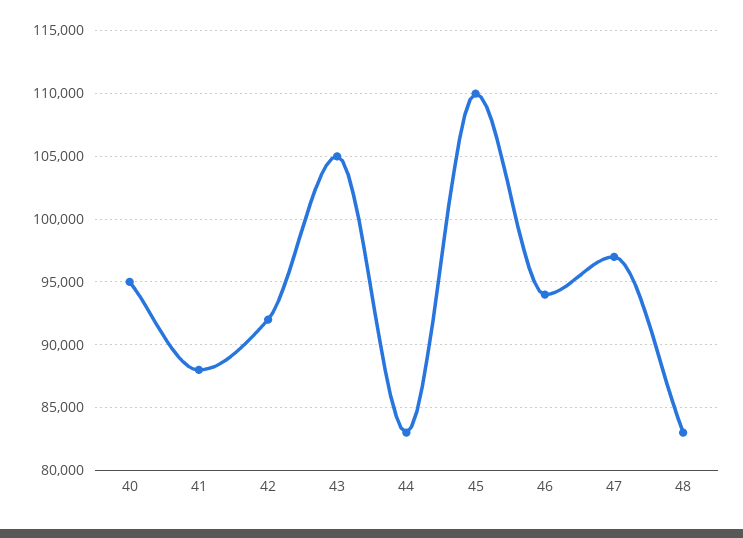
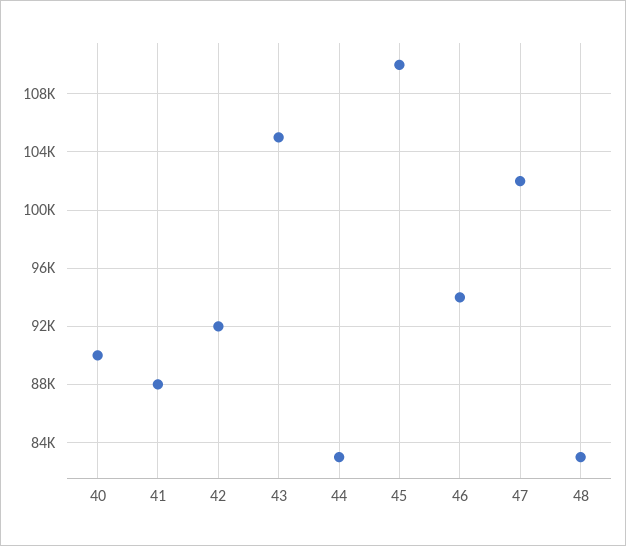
  {
-   "40": 95000,
+   "40": 90000,
    "41": 88000,
    "42": 92000,
    "43": 105000,
    "44": 83000,
    "45": 110000,
    "46": 94000,
-   "47": 97000,
+   "47": 102000,
    "48": 83000
  }

